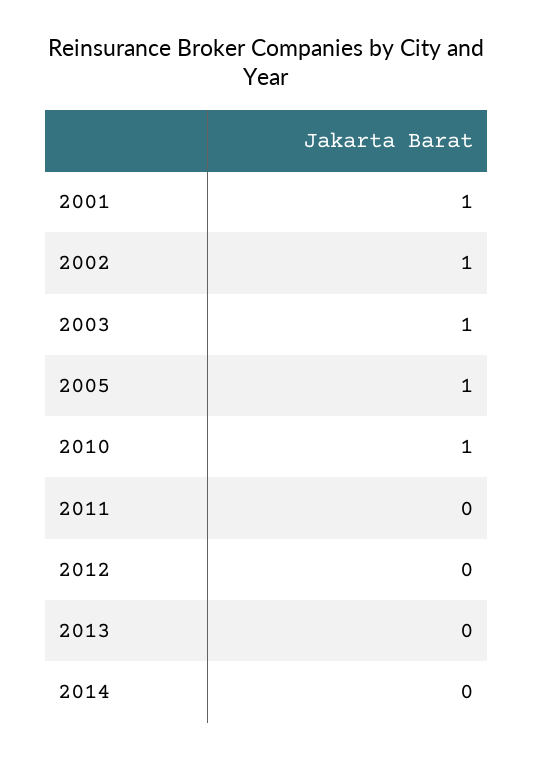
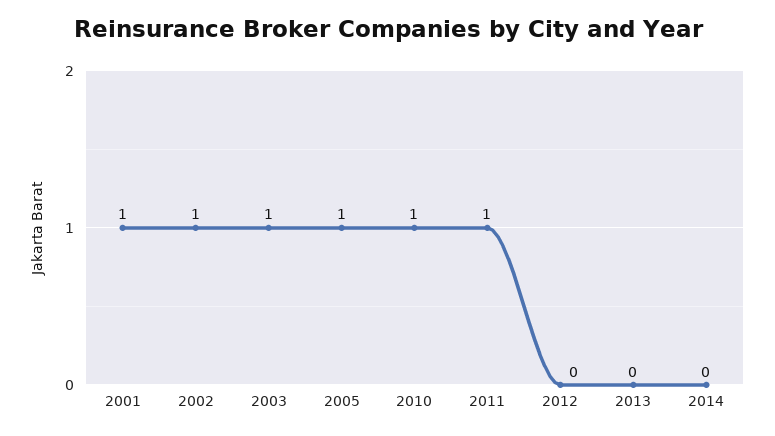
  {
    "2001": 1,
    "2002": 1,
    "2003": 1,
    "2005": 1,
    "2010": 1,
-   "2011": 0,
+   "2011": 1,
    "2012": 0,
    "2013": 0,
    "2014": 0
  }

